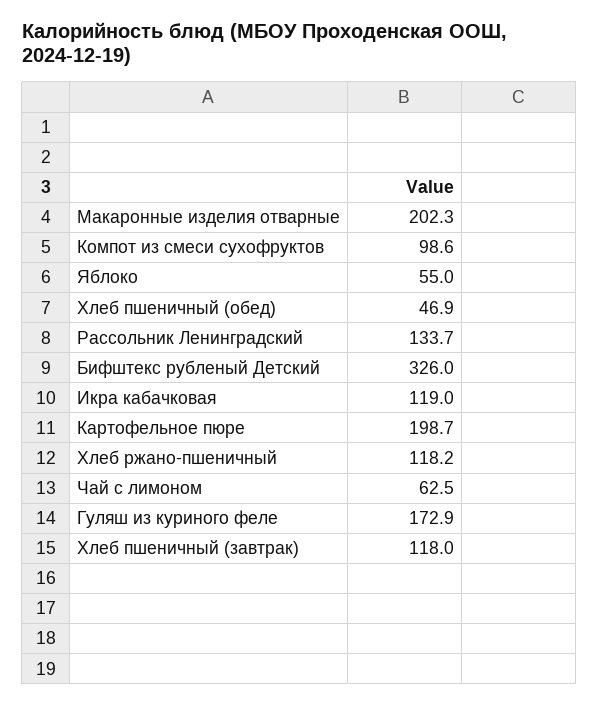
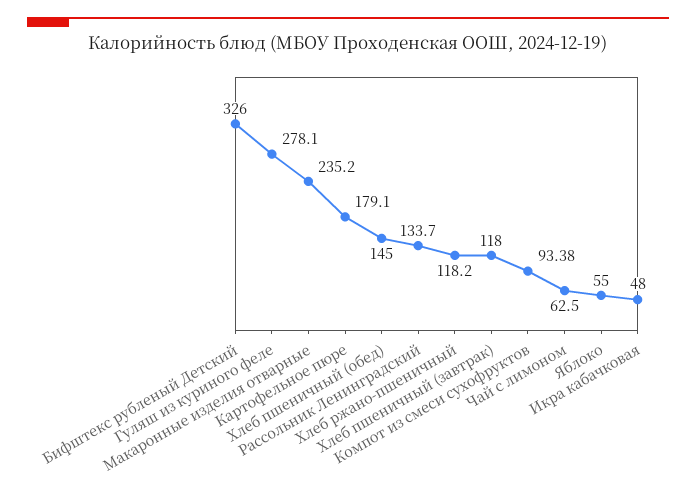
  {
-   "Макаронные изделия отварные": 202.3,
+   "Макаронные изделия отварные": 235.2,
-   "Компот из смеси сухофруктов": 98.6,
+   "Компот из смеси сухофруктов": 93.38,
    "Яблоко": 55,
-   "Хлеб пшеничный (обед)": 46.9,
+   "Хлеб пшеничный (обед)": 145,
    "Рассольник Ленинградский": 133.7,
    "Бифштекс рубленый Детский": 326,
-   "Икра кабачковая": 119,
+   "Икра кабачковая": 48,
-   "Картофельное пюре": 198.7,
+   "Картофельное пюре": 179.1,
    "Хлеб ржано-пшеничный": 118.2,
    "Чай с лимоном": 62.5,
-   "Гуляш из куриного феле": 172.9,
+   "Гуляш из куриного феле": 278.1,
    "Хлеб пшеничный (завтрак)": 118
  }

